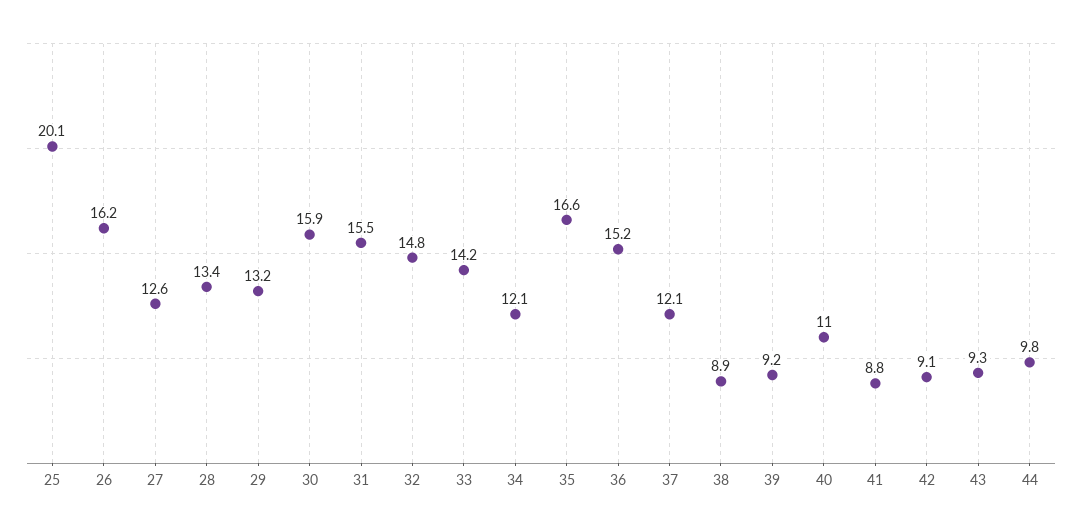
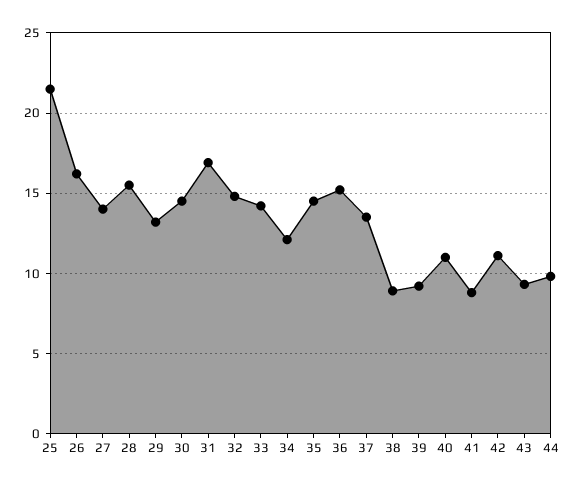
  {
-   "25": 20.1,
+   "25": 21.5,
    "26": 16.2,
-   "27": 12.6,
+   "27": 14,
-   "28": 13.4,
+   "28": 15.5,
    "29": 13.2,
-   "30": 15.9,
+   "30": 14.5,
-   "31": 15.5,
+   "31": 17,
    "32": 14.8,
    "33": 14.2,
    "34": 12.1,
-   "35": 16.6,
+   "35": 14.5,
    "36": 15.2,
-   "37": 12.1,
+   "37": 13.5,
    "38": 8.9,
    "39": 9.2,
    "40": 11,
    "41": 8.8,
-   "42": 9.1,
+   "42": 11,
    "43": 9.3,
    "44": 9.8
  }

